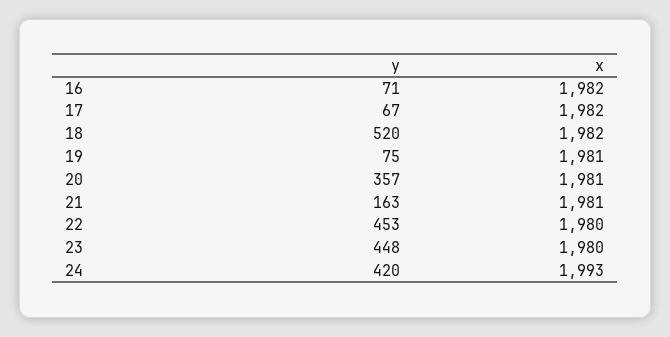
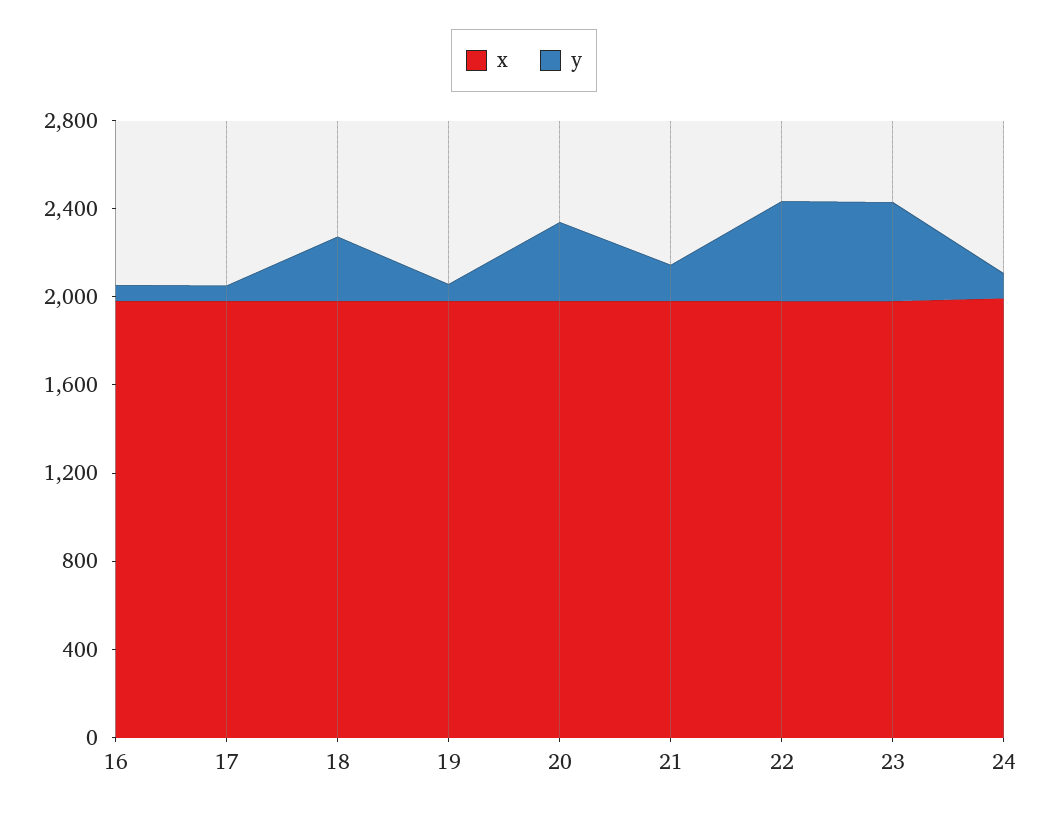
  {
    "y": {
      "16": 71,
      "17": 67,
-     "18": 520,
+     "18": 300,
      "19": 75,
      "20": 357,
      "21": 163,
      "22": 453,
      "23": 448,
-     "24": 420
+     "24": 100
    },
    "x": {
      "16": 1982,
      "17": 1982,
      "18": 1982,
      "19": 1981,
      "20": 1981,
      "21": 1981,
      "22": 1980,
      "23": 1980,
      "24": 1993
    }
  }

